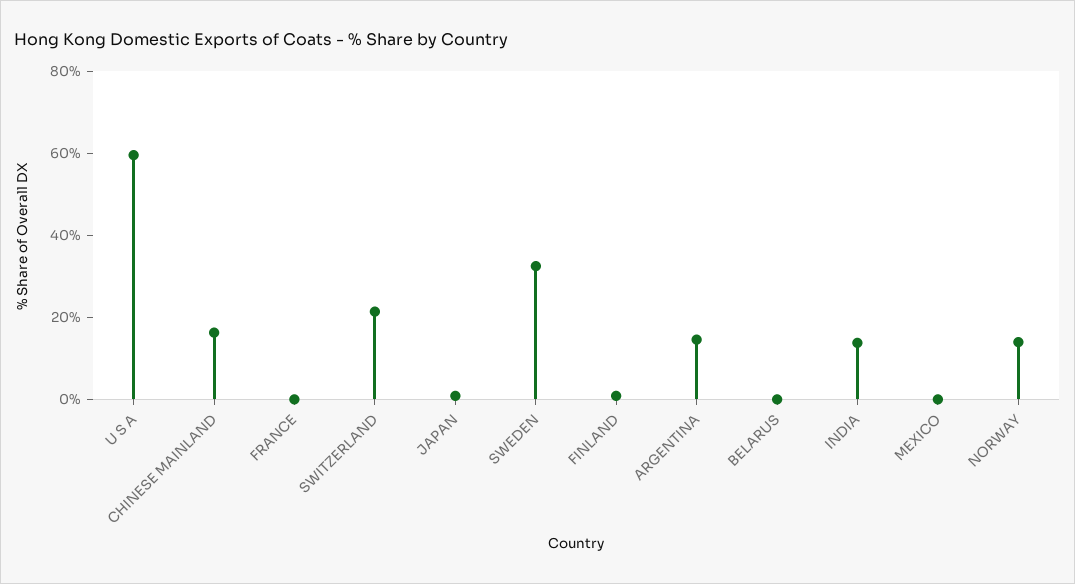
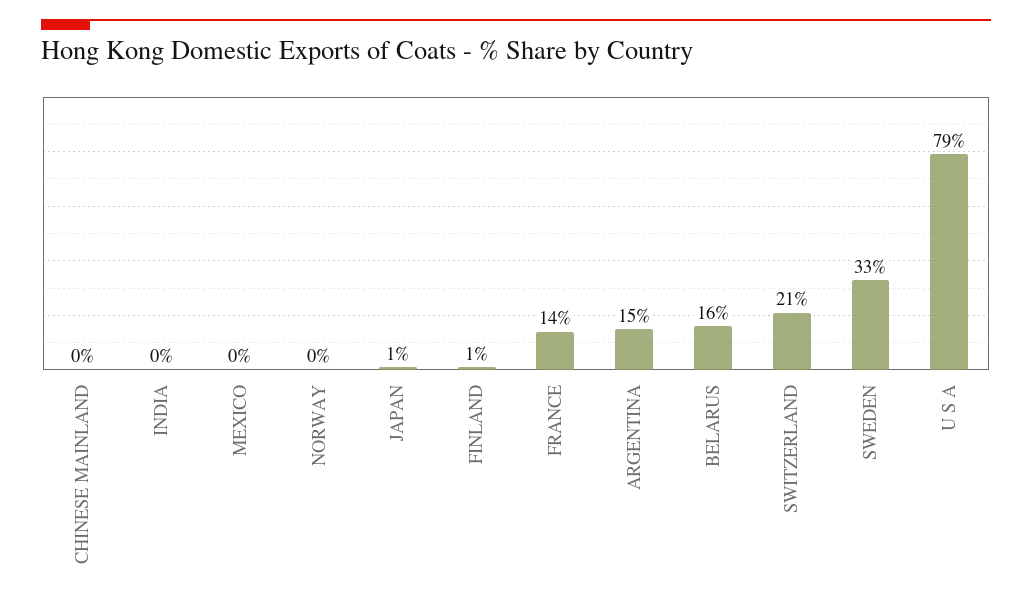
  {
-   "U S A": 60,
+   "U S A": 79,
-   "CHINESE MAINLAND": 15,
+   "CHINESE MAINLAND": 0,
-   "FRANCE": 0,
+   "FRANCE": 14,
    "SWITZERLAND": 21,
    "JAPAN": 1,
    "SWEDEN": 33,
    "FINLAND": 1,
    "ARGENTINA": 15,
-   "BELARUS": 0,
+   "BELARUS": 16,
-   "INDIA": 15,
+   "INDIA": 0,
    "MEXICO": 0,
-   "NORWAY": 15
+   "NORWAY": 0
  }

